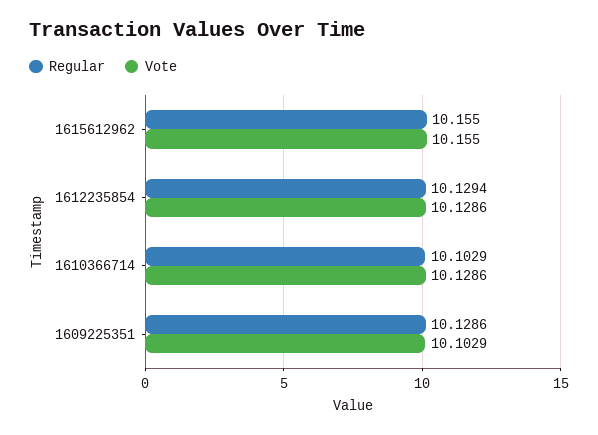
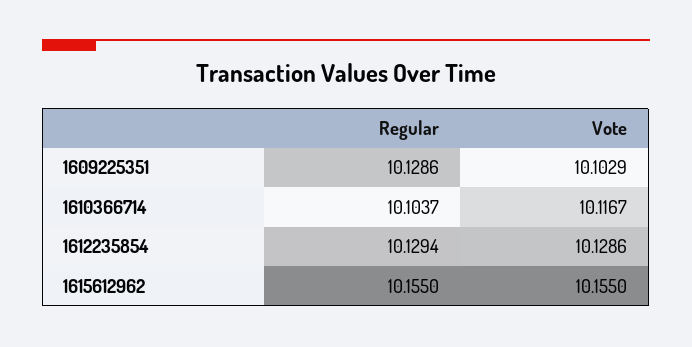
  {
    "Regular": {
      "1615612962": 10.155,
      "1612235854": 10.1294,
-     "1610366714": 10.1029,
+     "1610366714": 10.1037,
      "1609225351": 10.1286
    },
    "Vote": {
      "1615612962": 10.155,
      "1612235854": 10.1286,
-     "1610366714": 10.1286,
+     "1610366714": 10.1167,
      "1609225351": 10.1029
    }
  }

